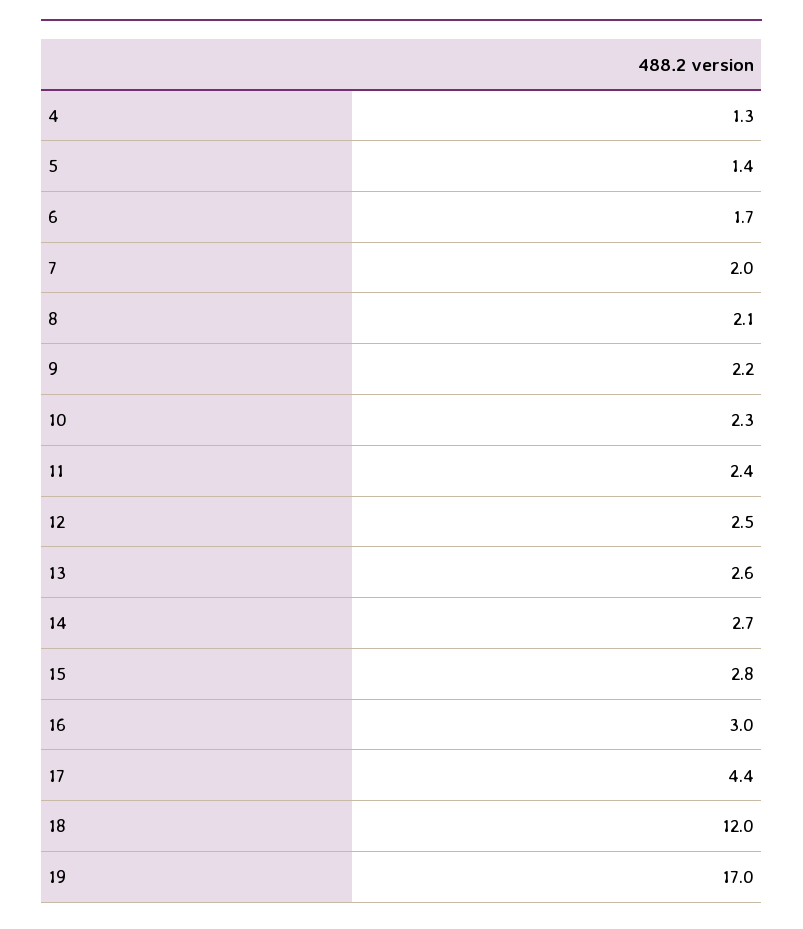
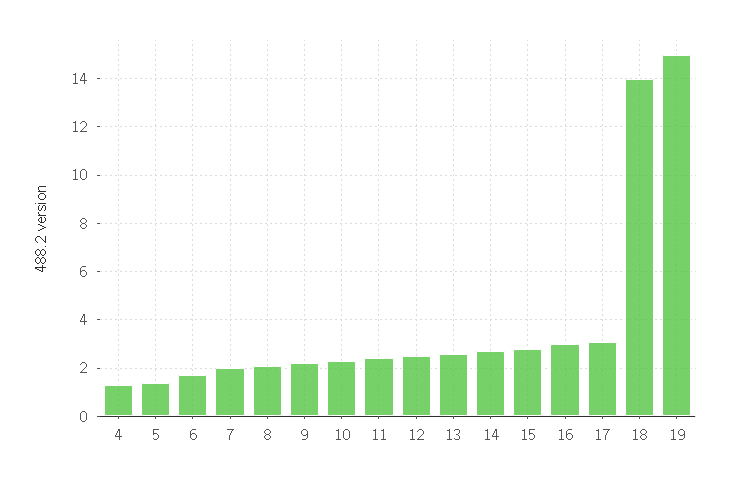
  {
    "4": 1.3,
    "5": 1.4,
    "6": 1.7,
    "7": 2,
    "8": 2.1,
    "9": 2.2,
    "10": 2.3,
    "11": 2.4,
    "12": 2.5,
    "13": 2.6,
    "14": 2.7,
    "15": 2.8,
    "16": 3,
-   "17": 4.4,
+   "17": 3,
-   "18": 12,
+   "18": 14,
-   "19": 17
+   "19": 15
  }

